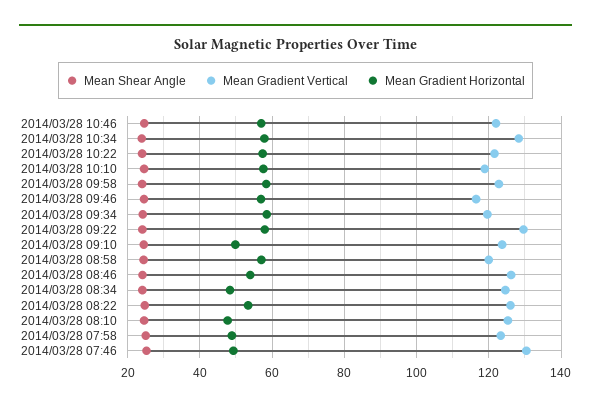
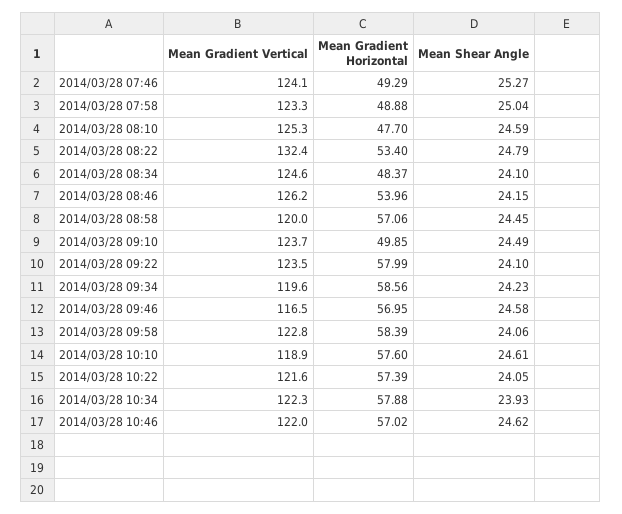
  {
    "Mean Shear Angle": {
      "2014/03/28 10:46": 24.62,
      "2014/03/28 10:34": 23.93,
      "2014/03/28 10:22": 24.05,
      "2014/03/28 10:10": 24.61,
      "2014/03/28 09:58": 24.06,
      "2014/03/28 09:46": 24.58,
      "2014/03/28 09:34": 24.23,
      "2014/03/28 09:22": 24.1,
      "2014/03/28 09:10": 24.49,
      "2014/03/28 08:58": 24.45,
      "2014/03/28 08:46": 24.15,
      "2014/03/28 08:34": 24.1,
      "2014/03/28 08:22": 24.79,
      "2014/03/28 08:10": 24.59,
      "2014/03/28 07:58": 25.04,
      "2014/03/28 07:46": 25.27
    },
    "Mean Gradient Vertical": {
      "2014/03/28 10:46": 122,
-     "2014/03/28 10:34": 128,
+     "2014/03/28 10:34": 122.3,
      "2014/03/28 10:22": 121.6,
      "2014/03/28 10:10": 118.9,
      "2014/03/28 09:58": 122.8,
      "2014/03/28 09:46": 116.5,
      "2014/03/28 09:34": 119.6,
-     "2014/03/28 09:22": 130,
+     "2014/03/28 09:22": 123.5,
      "2014/03/28 09:10": 123.7,
      "2014/03/28 08:58": 120,
      "2014/03/28 08:46": 126.2,
      "2014/03/28 08:34": 124.6,
-     "2014/03/28 08:22": 126,
+     "2014/03/28 08:22": 132.4,
      "2014/03/28 08:10": 125.3,
      "2014/03/28 07:58": 123.3,
-     "2014/03/28 07:46": 130
+     "2014/03/28 07:46": 124.1
    },
    "Mean Gradient Horizontal": {
      "2014/03/28 10:46": 57.02,
      "2014/03/28 10:34": 57.88,
      "2014/03/28 10:22": 57.39,
      "2014/03/28 10:10": 57.6,
      "2014/03/28 09:58": 58.39,
      "2014/03/28 09:46": 56.95,
      "2014/03/28 09:34": 58.56,
      "2014/03/28 09:22": 57.99,
      "2014/03/28 09:10": 49.85,
      "2014/03/28 08:58": 57.06,
      "2014/03/28 08:46": 53.96,
      "2014/03/28 08:34": 48.37,
      "2014/03/28 08:22": 53.4,
      "2014/03/28 08:10": 47.7,
      "2014/03/28 07:58": 48.88,
      "2014/03/28 07:46": 49.29
    }
  }

